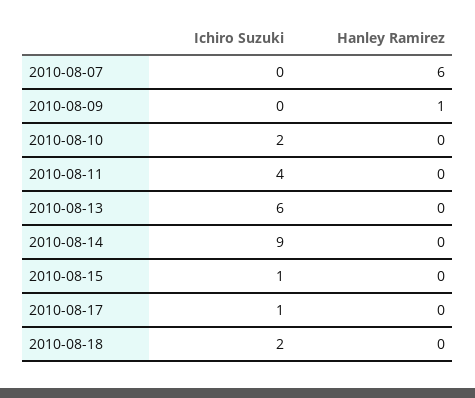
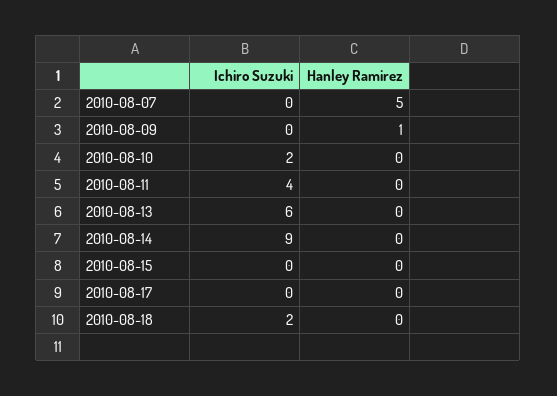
  {
    "Ichiro Suzuki": {
      "2010-08-07": 0,
      "2010-08-09": 0,
      "2010-08-10": 2,
      "2010-08-11": 4,
      "2010-08-13": 6,
      "2010-08-14": 9,
-     "2010-08-15": 1,
+     "2010-08-15": 0,
-     "2010-08-17": 1,
+     "2010-08-17": 0,
      "2010-08-18": 2
    },
    "Hanley Ramirez": {
-     "2010-08-07": 6,
+     "2010-08-07": 5,
      "2010-08-09": 1,
      "2010-08-10": 0,
      "2010-08-11": 0,
      "2010-08-13": 0,
      "2010-08-14": 0,
      "2010-08-15": 0,
      "2010-08-17": 0,
      "2010-08-18": 0
    }
  }

